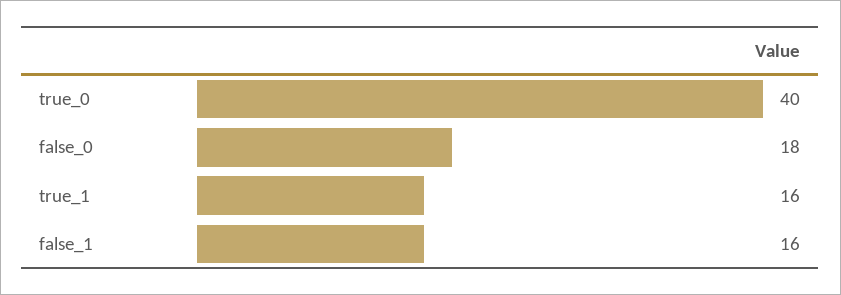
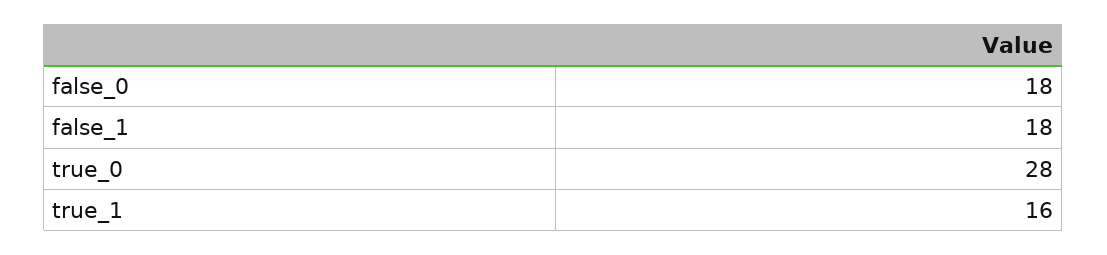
  {
-   "true_0": 40,
+   "true_0": 28,
    "false_0": 18,
    "true_1": 16,
-   "false_1": 16
+   "false_1": 18
  }

